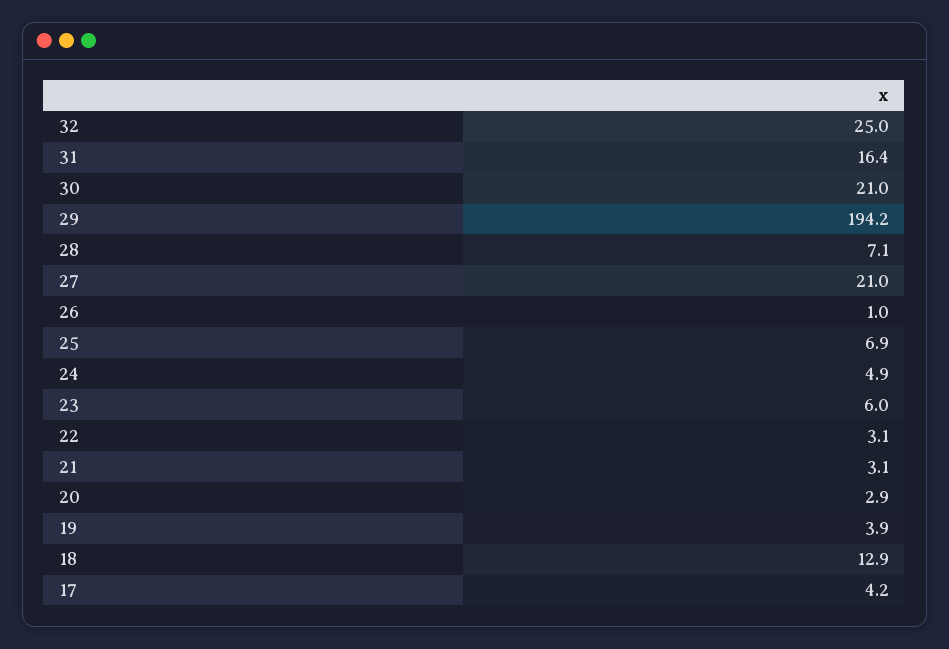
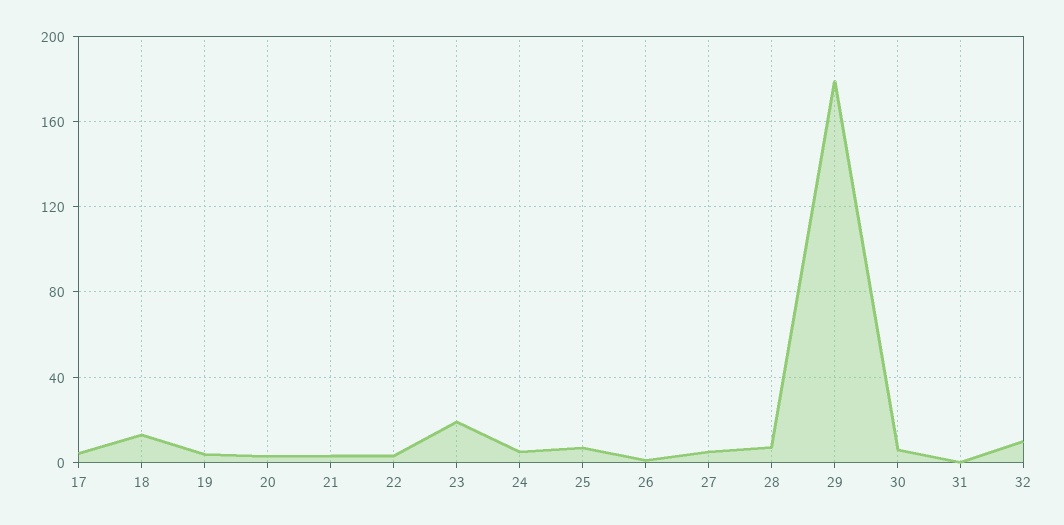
  {
-   "32": 25,
+   "32": 10,
-   "31": 16.4,
+   "31": 0,
-   "30": 21,
+   "30": 5,
-   "29": 194.2,
+   "29": 180,
    "28": 7.1,
-   "27": 21,
+   "27": 5,
    "26": 1,
    "25": 6.9,
    "24": 4.9,
-   "23": 6,
+   "23": 20,
    "22": 3.1,
    "21": 3.1,
    "20": 2.9,
    "19": 3.9,
    "18": 12.9,
    "17": 4.2
  }

